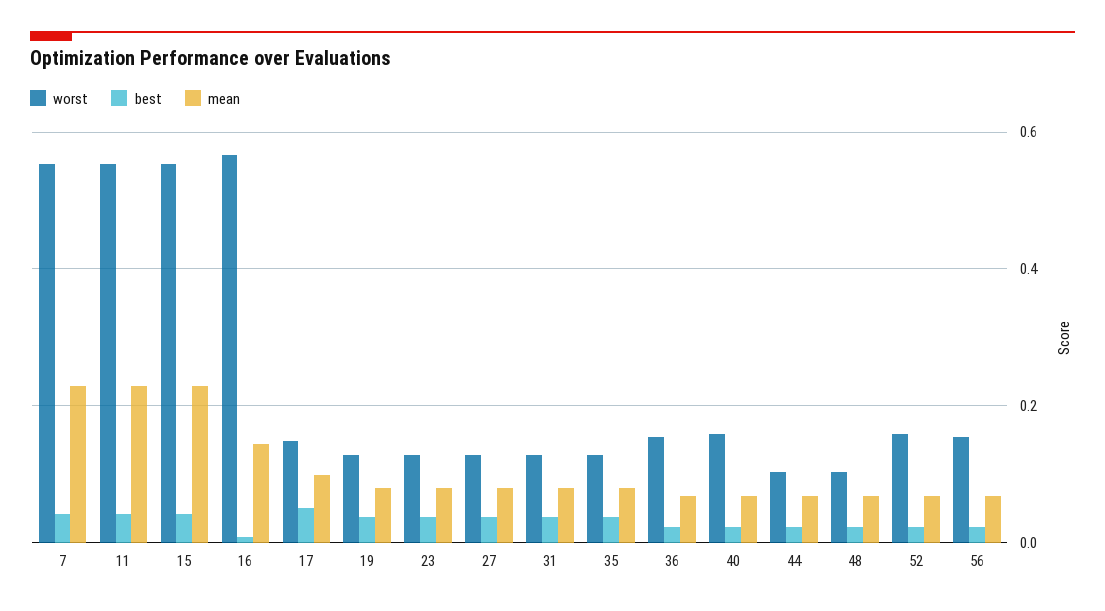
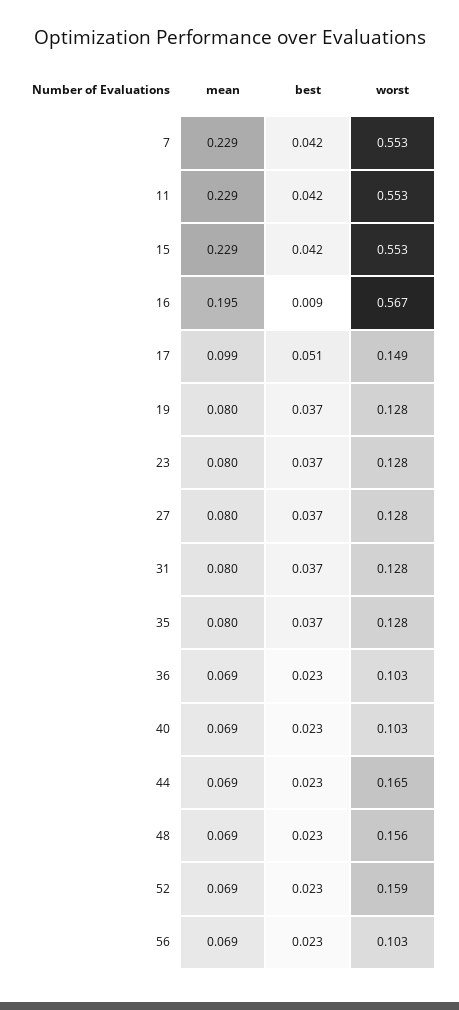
  {
    "worst": {
      "7": 0.553,
      "11": 0.553,
      "15": 0.553,
      "16": 0.567,
      "17": 0.149,
      "19": 0.128,
      "23": 0.128,
      "27": 0.128,
      "31": 0.128,
      "35": 0.128,
-     "36": 0.16,
+     "36": 0.103,
-     "40": 0.16,
+     "40": 0.103,
-     "44": 0.1,
+     "44": 0.165,
-     "48": 0.1,
+     "48": 0.156,
      "52": 0.159,
-     "56": 0.16
+     "56": 0.103
    },
    "best": {
      "7": 0.042,
      "11": 0.042,
      "15": 0.042,
      "16": 0.009,
      "17": 0.051,
      "19": 0.037,
      "23": 0.037,
      "27": 0.037,
      "31": 0.037,
      "35": 0.037,
      "36": 0.023,
      "40": 0.023,
      "44": 0.023,
      "48": 0.023,
      "52": 0.023,
      "56": 0.023
    },
    "mean": {
      "7": 0.229,
      "11": 0.229,
      "15": 0.229,
-     "16": 0.14,
+     "16": 0.195,
      "17": 0.099,
      "19": 0.08,
      "23": 0.08,
      "27": 0.08,
      "31": 0.08,
      "35": 0.08,
      "36": 0.069,
      "40": 0.069,
      "44": 0.069,
      "48": 0.069,
      "52": 0.069,
      "56": 0.069
    }
  }

